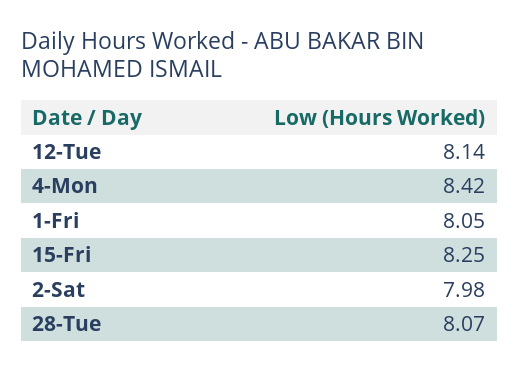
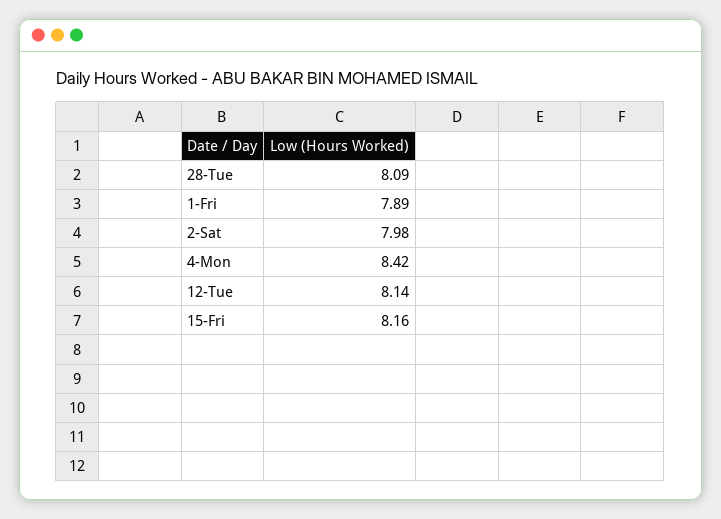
  {
    "12-Tue": 8.14,
    "4-Mon": 8.42,
-   "1-Fri": 8.05,
+   "1-Fri": 7.89,
-   "15-Fri": 8.25,
+   "15-Fri": 8.16,
    "2-Sat": 7.98,
-   "28-Tue": 8.07
+   "28-Tue": 8.09
  }

